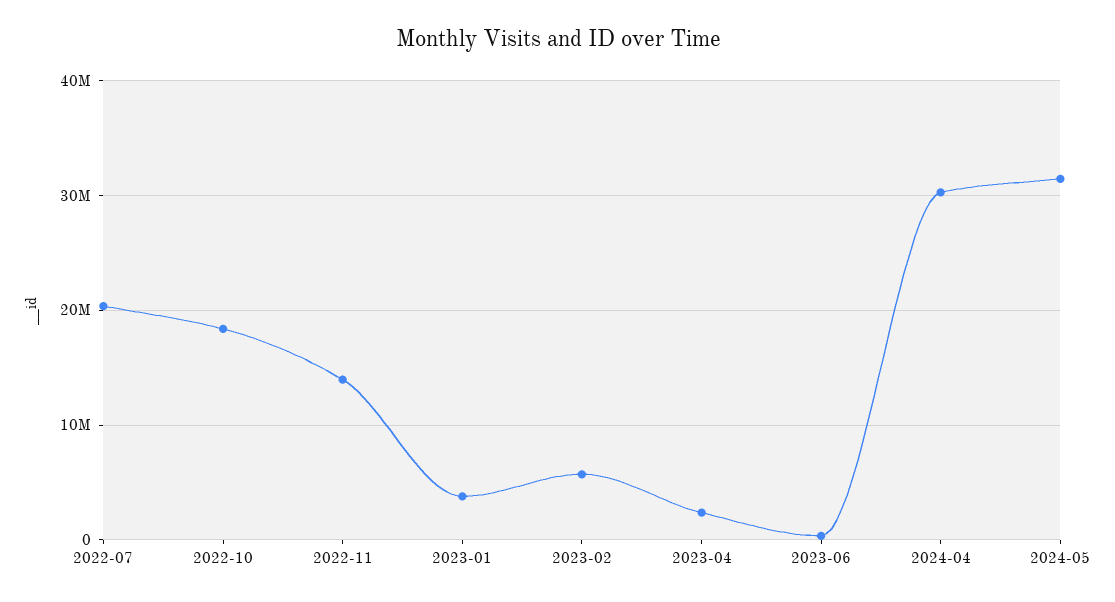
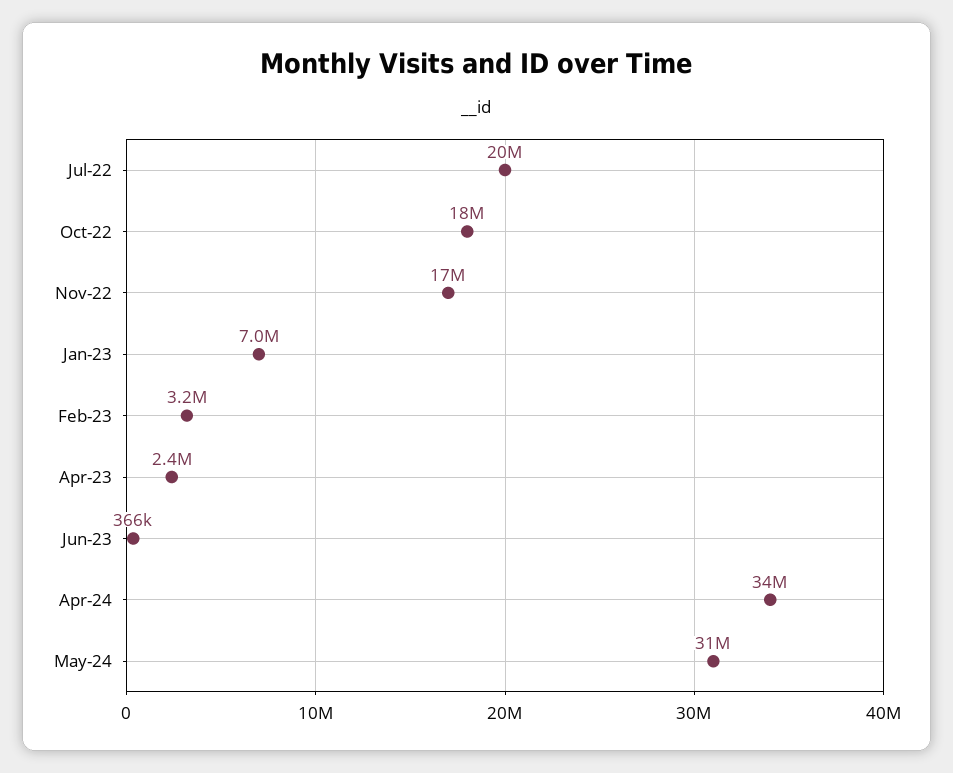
  {
    "2022-07": 20000000,
    "2022-10": 18000000,
-   "2022-11": 14000000,
+   "2022-11": 17000000,
-   "2023-01": 4000000,
+   "2023-01": 7000000,
-   "2023-02": 6000000,
+   "2023-02": 3200000,
    "2023-04": 2400000,
    "2023-06": 366000,
-   "2024-04": 30000000,
+   "2024-04": 34000000,
    "2024-05": 31000000
  }

